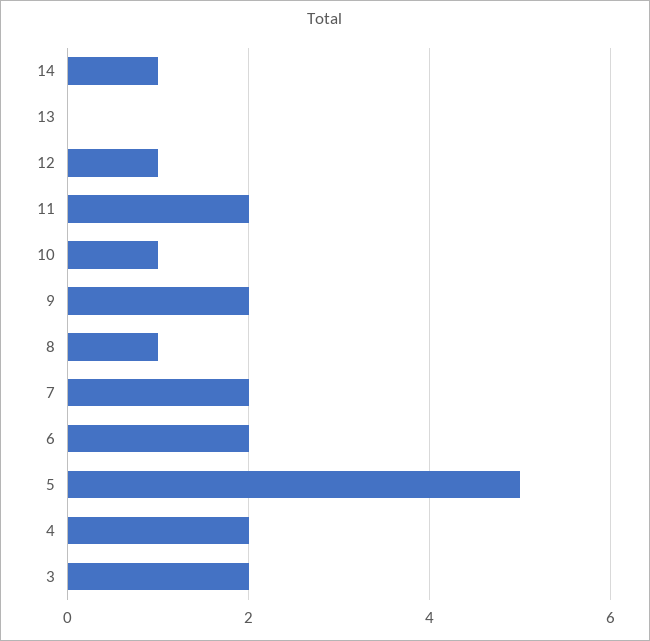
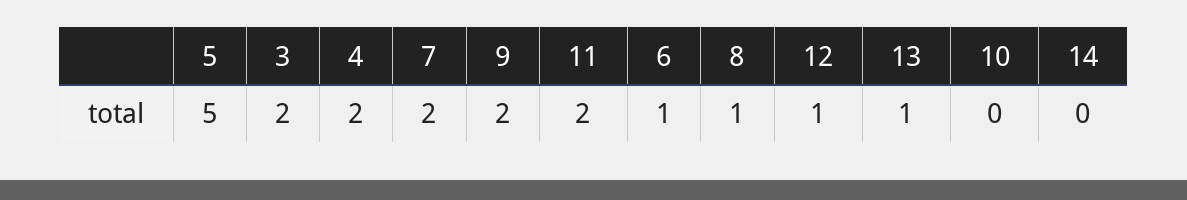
  {
-   "14": 1,
+   "14": 0,
-   "13": 0,
+   "13": 1,
    "12": 1,
    "11": 2,
-   "10": 1,
+   "10": 0,
    "9": 2,
    "8": 1,
    "7": 2,
-   "6": 2,
+   "6": 1,
    "5": 5,
    "4": 2,
    "3": 2
  }

